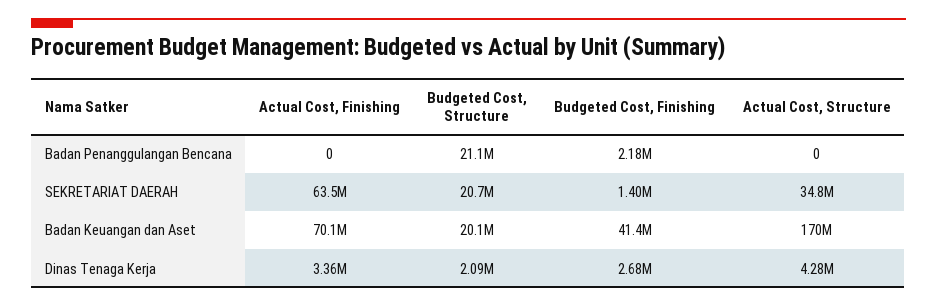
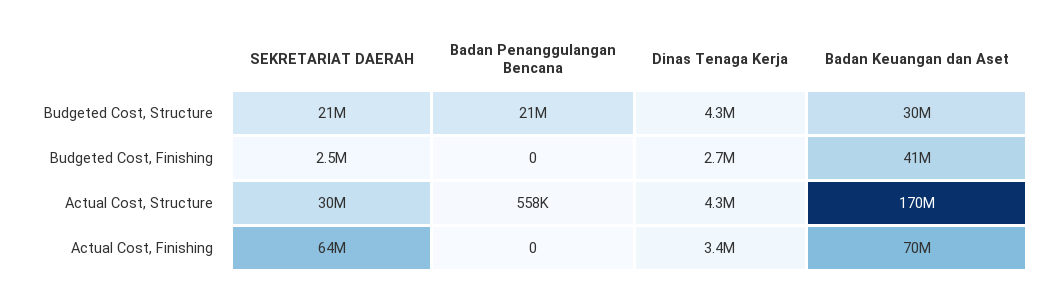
  {
    "Actual Cost, Finishing": {
      "Badan Penanggulangan Bencana": 0,
      "SEKRETARIAT DAERAH": 63500000,
      "Badan Keuangan dan Aset": 70100000,
      "Dinas Tenaga Kerja": 3360000
    },
    "Budgeted Cost, Structure": {
      "Badan Penanggulangan Bencana": 21100000,
      "SEKRETARIAT DAERAH": 20700000,
-     "Badan Keuangan dan Aset": 20100000,
+     "Badan Keuangan dan Aset": 30000000,
-     "Dinas Tenaga Kerja": 2090000
+     "Dinas Tenaga Kerja": 4300000
    },
    "Budgeted Cost, Finishing": {
-     "Badan Penanggulangan Bencana": 2180000,
+     "Badan Penanggulangan Bencana": 0,
-     "SEKRETARIAT DAERAH": 1400000,
+     "SEKRETARIAT DAERAH": 2500000,
      "Badan Keuangan dan Aset": 41400000,
      "Dinas Tenaga Kerja": 2680000
    },
    "Actual Cost, Structure": {
-     "Badan Penanggulangan Bencana": 0,
+     "Badan Penanggulangan Bencana": 558000,
-     "SEKRETARIAT DAERAH": 34800000,
+     "SEKRETARIAT DAERAH": 30000000,
      "Badan Keuangan dan Aset": 170000000,
      "Dinas Tenaga Kerja": 4280000
    }
  }

